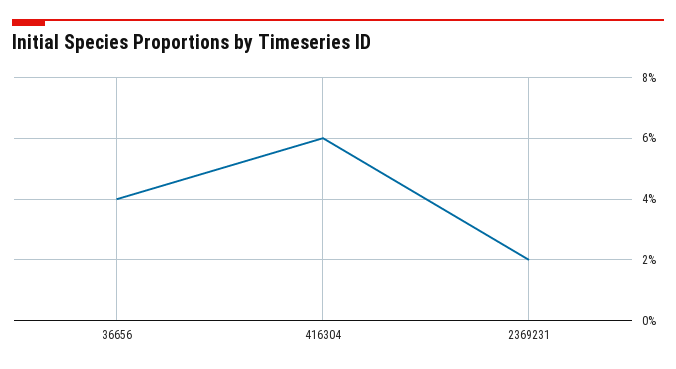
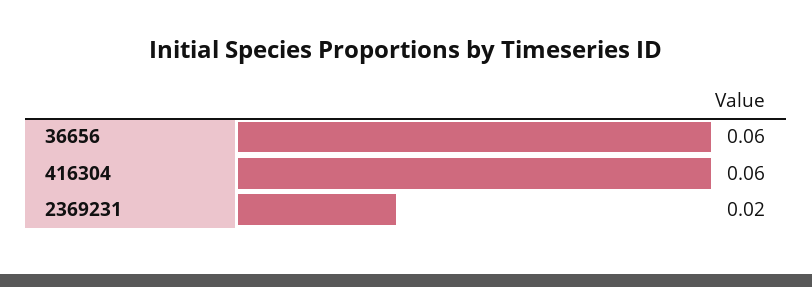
  {
-   "36656": 0.04,
+   "36656": 0.06,
    "416304": 0.06,
    "2369231": 0.02
  }

